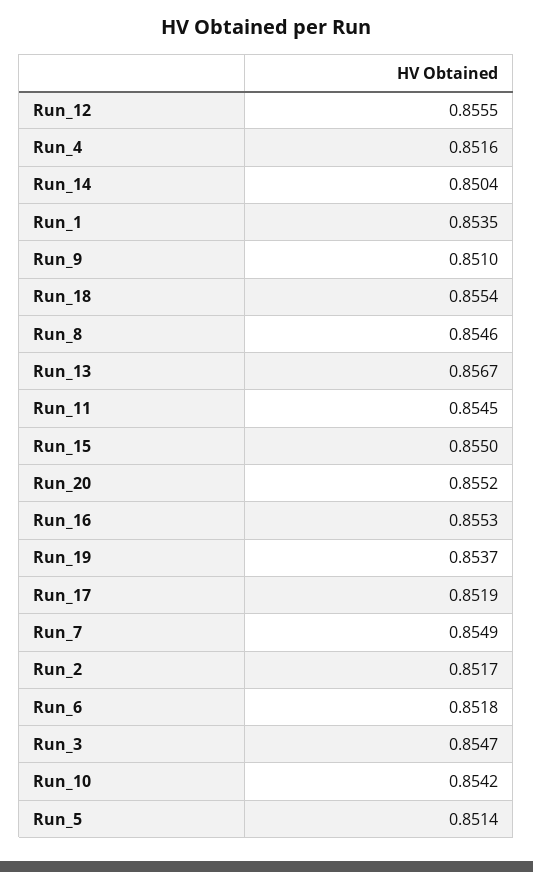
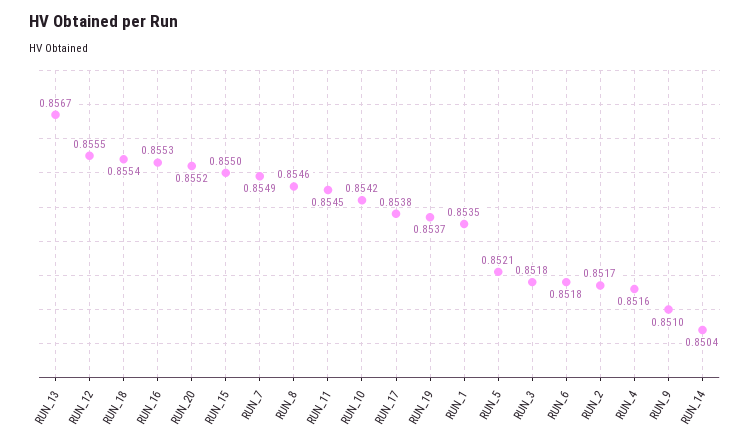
  {
    "Run_12": 0.8555,
    "Run_4": 0.8516,
    "Run_14": 0.8504,
    "Run_1": 0.8535,
    "Run_9": 0.851,
    "Run_18": 0.8554,
    "Run_8": 0.8546,
    "Run_13": 0.8567,
    "Run_11": 0.8545,
    "Run_15": 0.855,
    "Run_20": 0.8552,
    "Run_16": 0.8553,
    "Run_19": 0.8537,
-   "Run_17": 0.8519,
+   "Run_17": 0.8538,
    "Run_7": 0.8549,
    "Run_2": 0.8517,
    "Run_6": 0.8518,
-   "Run_3": 0.8547,
+   "Run_3": 0.8518,
    "Run_10": 0.8542,
-   "Run_5": 0.8514
+   "Run_5": 0.8521
  }

